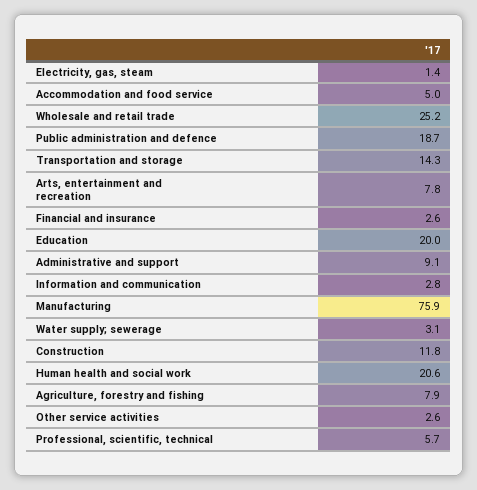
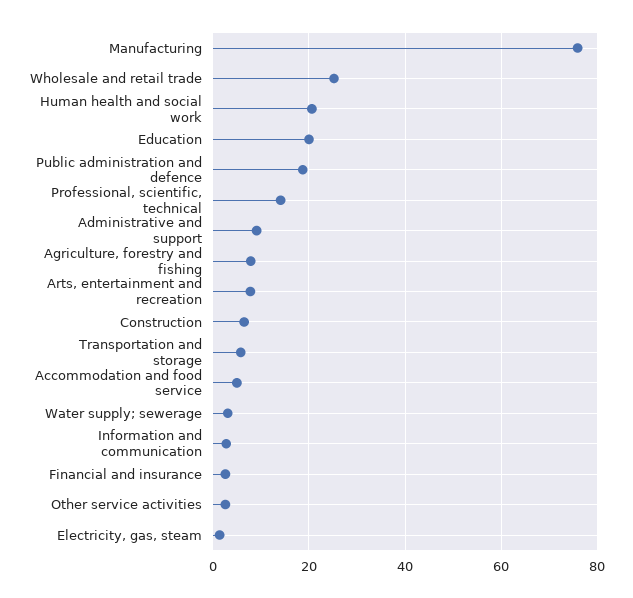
  {
    "Electricity, gas, steam": 1.4,
    "Accommodation and food service": 5,
    "Wholesale and retail trade": 25.2,
    "Public administration and defence": 18.7,
-   "Transportation and storage": 14.3,
+   "Transportation and storage": 6,
    "Arts, entertainment and recreation": 7.8,
    "Financial and insurance": 2.6,
    "Education": 20,
    "Administrative and support": 9.1,
    "Information and communication": 2.8,
    "Manufacturing": 75.9,
    "Water supply; sewerage": 3.1,
-   "Construction": 11.8,
+   "Construction": 6,
    "Human health and social work": 20.6,
    "Agriculture, forestry and fishing": 7.9,
    "Other service activities": 2.6,
-   "Professional, scientific, technical": 5.7
+   "Professional, scientific, technical": 14
  }

